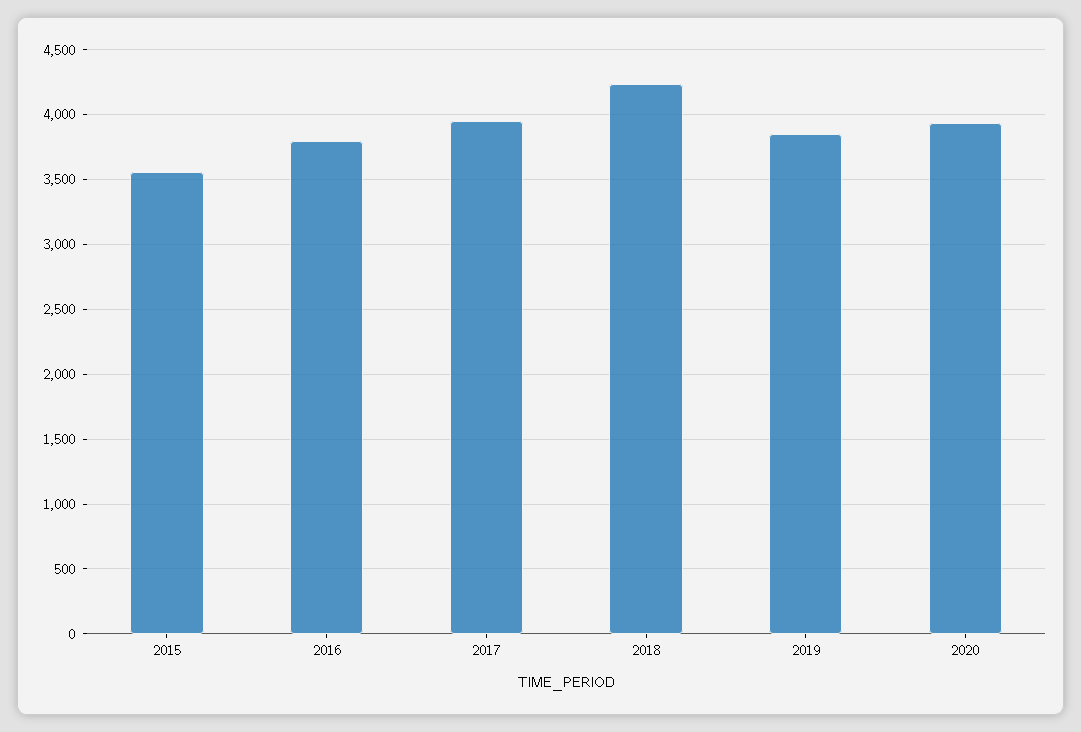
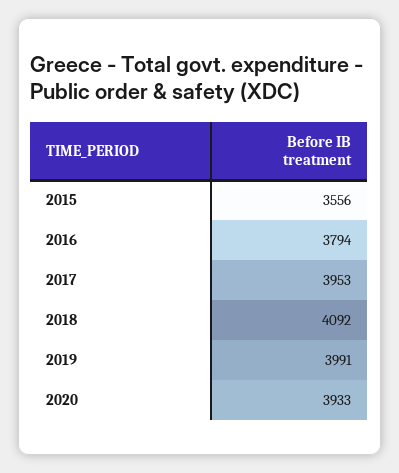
  {
    "2015": 3556,
    "2016": 3794,
    "2017": 3953,
-   "2018": 4250,
+   "2018": 4092,
-   "2019": 3850,
+   "2019": 3991,
    "2020": 3933
  }

